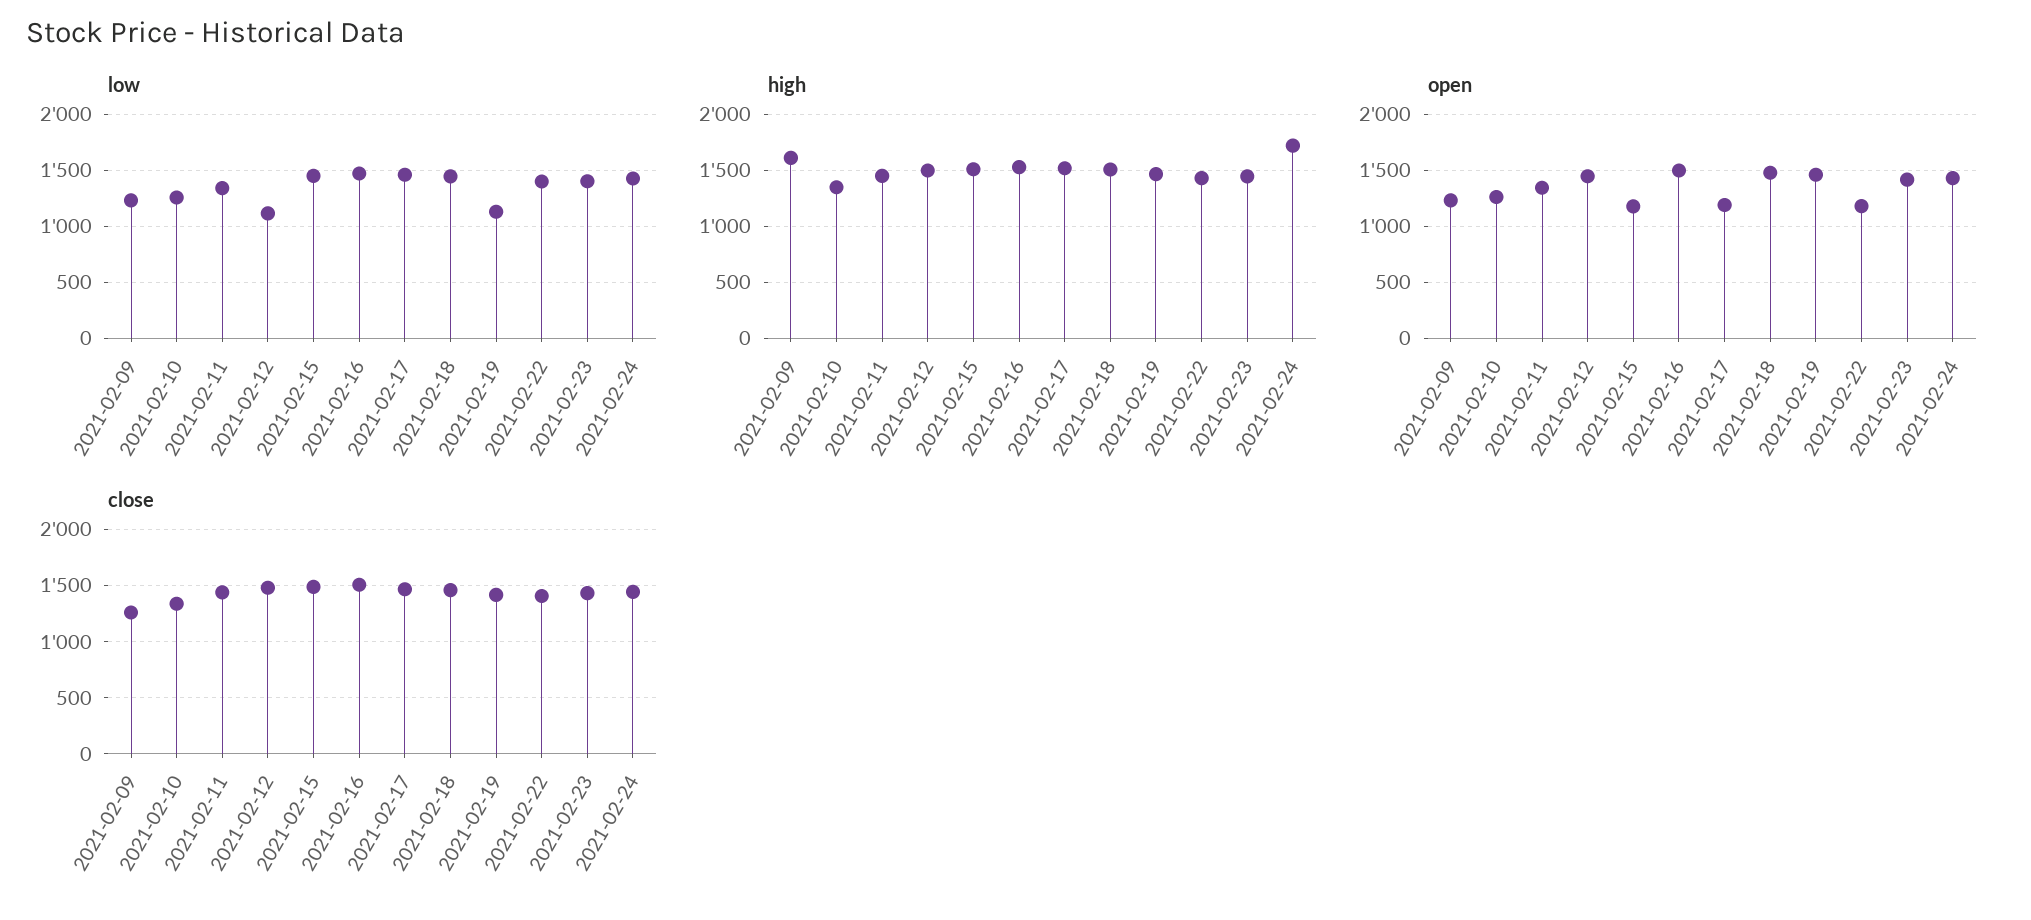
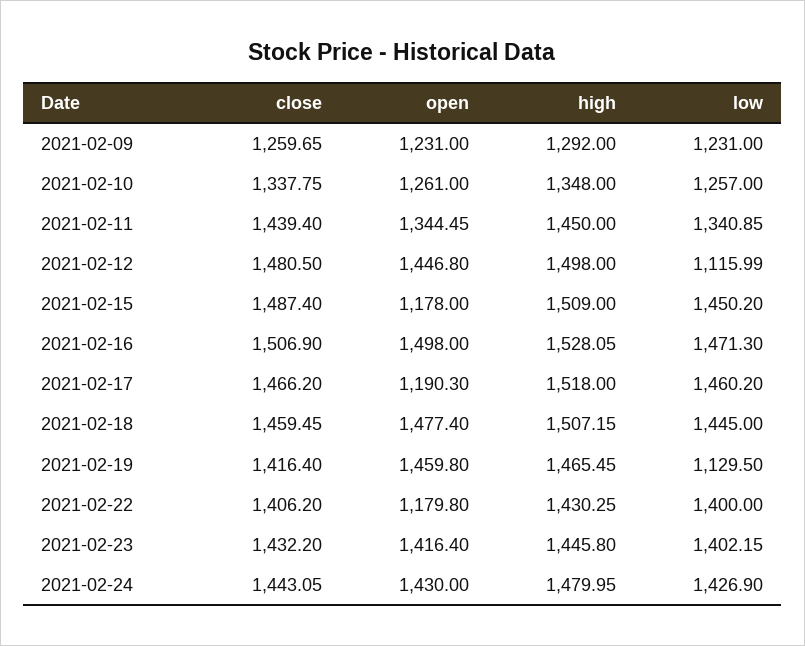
  {
    "low": {
      "2021-02-09": 1231,
      "2021-02-10": 1257,
      "2021-02-11": 1340.85,
      "2021-02-12": 1115.99,
      "2021-02-15": 1450.2,
      "2021-02-16": 1471.3,
      "2021-02-17": 1460.2,
      "2021-02-18": 1445,
      "2021-02-19": 1129.5,
      "2021-02-22": 1400,
      "2021-02-23": 1402.15,
      "2021-02-24": 1426.9
    },
    "high": {
-     "2021-02-09": 1600,
+     "2021-02-09": 1292,
      "2021-02-10": 1348,
      "2021-02-11": 1450,
      "2021-02-12": 1498,
      "2021-02-15": 1509,
      "2021-02-16": 1528.05,
      "2021-02-17": 1518,
      "2021-02-18": 1507.15,
      "2021-02-19": 1465.45,
      "2021-02-22": 1430.25,
      "2021-02-23": 1445.8,
-     "2021-02-24": 1700
+     "2021-02-24": 1479.95
    },
    "open": {
      "2021-02-09": 1231,
      "2021-02-10": 1261,
      "2021-02-11": 1344.45,
      "2021-02-12": 1446.8,
      "2021-02-15": 1178,
      "2021-02-16": 1498,
      "2021-02-17": 1190.3,
      "2021-02-18": 1477.4,
      "2021-02-19": 1459.8,
      "2021-02-22": 1179.8,
      "2021-02-23": 1416.4,
      "2021-02-24": 1430
    },
    "close": {
      "2021-02-09": 1259.65,
      "2021-02-10": 1337.75,
      "2021-02-11": 1439.4,
      "2021-02-12": 1480.5,
      "2021-02-15": 1487.4,
      "2021-02-16": 1506.9,
      "2021-02-17": 1466.2,
      "2021-02-18": 1459.45,
      "2021-02-19": 1416.4,
      "2021-02-22": 1406.2,
      "2021-02-23": 1432.2,
      "2021-02-24": 1443.05
    }
  }

